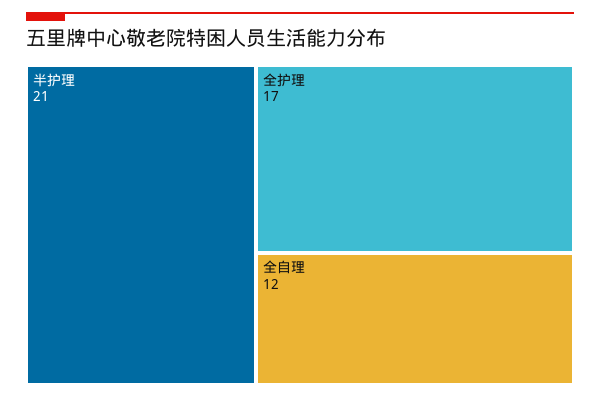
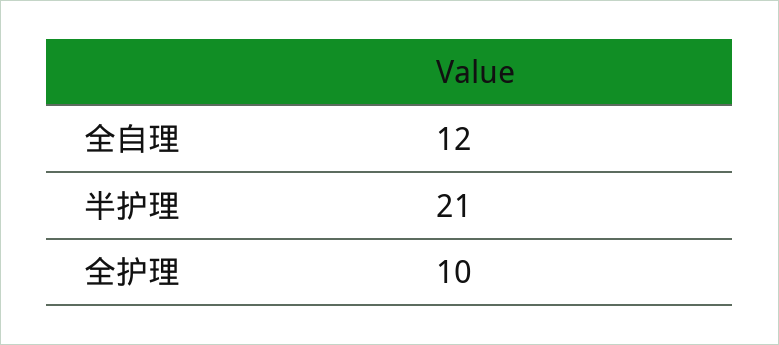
  {
    "半护理": 21,
-   "全护理": 17,
+   "全护理": 10,
    "全自理": 12
  }

